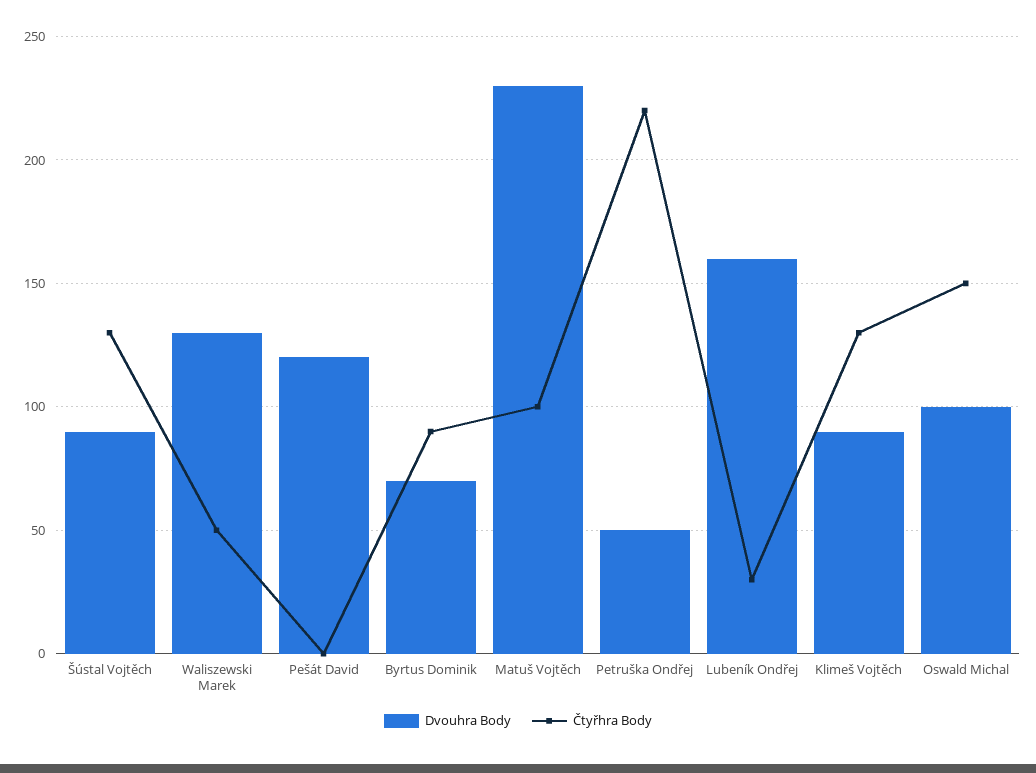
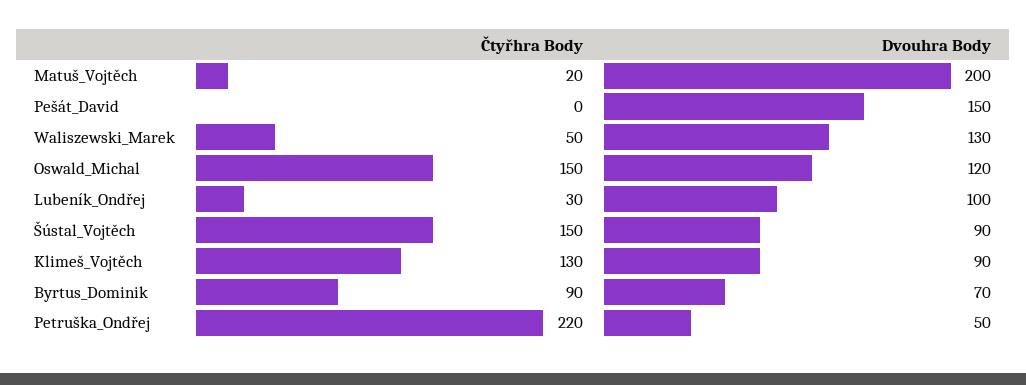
  {
    "Dvouhra Body": {
      "Šústal Vojtěch": 90,
      "Waliszewski Marek": 130,
-     "Pešát David": 120,
+     "Pešát David": 150,
      "Byrtus Dominik": 70,
-     "Matuš Vojtěch": 230,
+     "Matuš Vojtěch": 200,
      "Petruška Ondřej": 50,
-     "Lubeník Ondřej": 160,
+     "Lubeník Ondřej": 100,
      "Klimeš Vojtěch": 90,
-     "Oswald Michal": 100
+     "Oswald Michal": 120
    },
    "Čtyřhra Body": {
-     "Šústal Vojtěch": 130,
+     "Šústal Vojtěch": 150,
      "Waliszewski Marek": 50,
      "Pešát David": 0,
      "Byrtus Dominik": 90,
-     "Matuš Vojtěch": 100,
+     "Matuš Vojtěch": 20,
      "Petruška Ondřej": 220,
      "Lubeník Ondřej": 30,
      "Klimeš Vojtěch": 130,
      "Oswald Michal": 150
    }
  }

